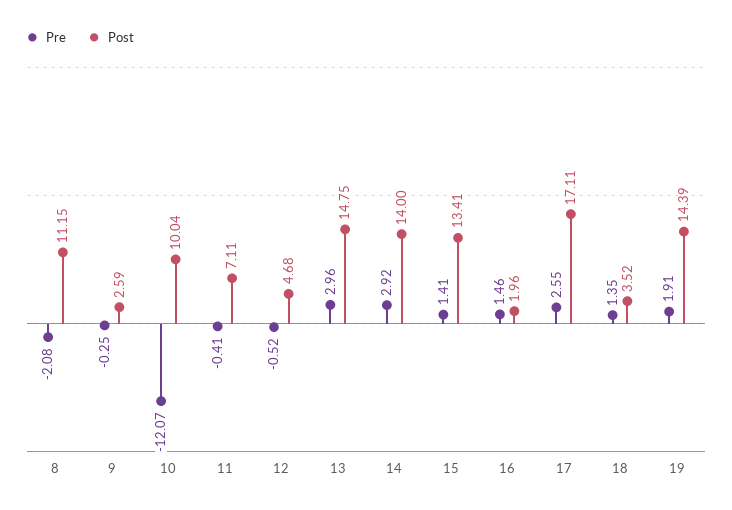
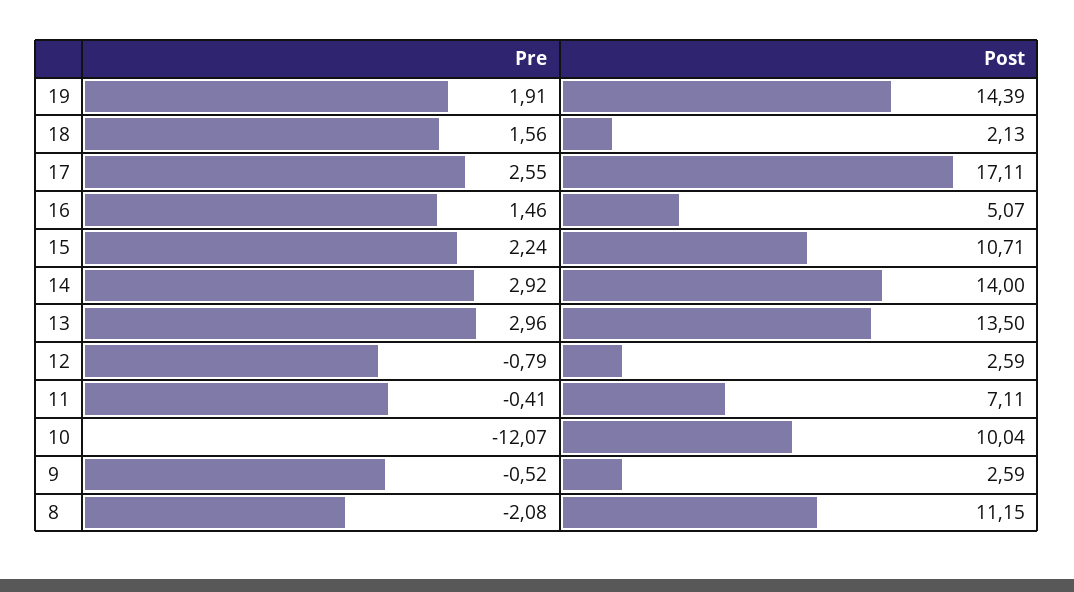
  {
    "Pre": {
      "8": -2.08,
-     "9": -0.25,
+     "9": -0.52,
      "10": -12.07,
      "11": -0.41,
-     "12": -0.52,
+     "12": -0.79,
      "13": 2.96,
      "14": 2.92,
-     "15": 1.41,
+     "15": 2.24,
      "16": 1.46,
      "17": 2.55,
-     "18": 1.35,
+     "18": 1.56,
      "19": 1.91
    },
    "Post": {
      "8": 11.15,
      "9": 2.59,
      "10": 10.04,
      "11": 7.11,
-     "12": 4.68,
+     "12": 2.59,
-     "13": 14.75,
+     "13": 13.5,
      "14": 14,
-     "15": 13.41,
+     "15": 10.71,
-     "16": 1.96,
+     "16": 5.07,
      "17": 17.11,
-     "18": 3.52,
+     "18": 2.13,
      "19": 14.39
    }
  }

